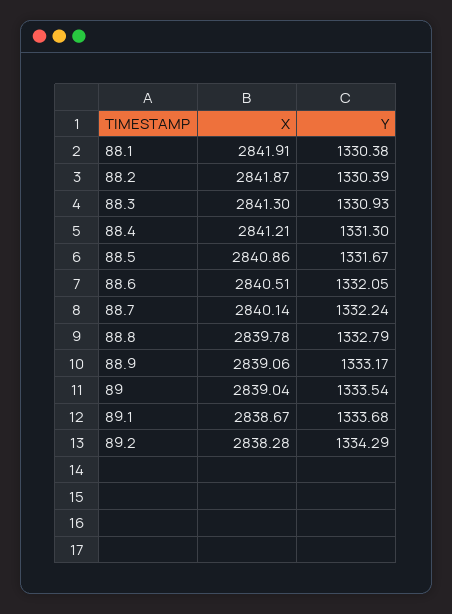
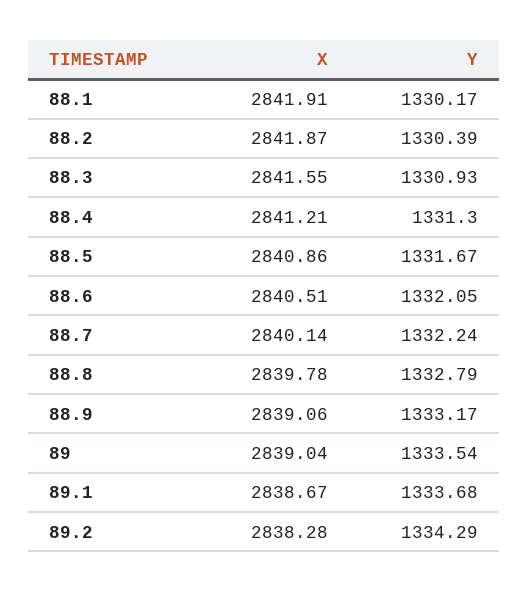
  {
    "X": {
      "88.1": 2841.91,
      "88.2": 2841.87,
-     "88.3": 2841.3,
+     "88.3": 2841.55,
      "88.4": 2841.21,
      "88.5": 2840.86,
      "88.6": 2840.51,
      "88.7": 2840.14,
      "88.8": 2839.78,
      "88.9": 2839.06,
      "89": 2839.04,
      "89.1": 2838.67,
      "89.2": 2838.28
    },
    "Y": {
-     "88.1": 1330.38,
+     "88.1": 1330.17,
      "88.2": 1330.39,
      "88.3": 1330.93,
      "88.4": 1331.3,
      "88.5": 1331.67,
      "88.6": 1332.05,
      "88.7": 1332.24,
      "88.8": 1332.79,
      "88.9": 1333.17,
      "89": 1333.54,
      "89.1": 1333.68,
      "89.2": 1334.29
    }
  }

